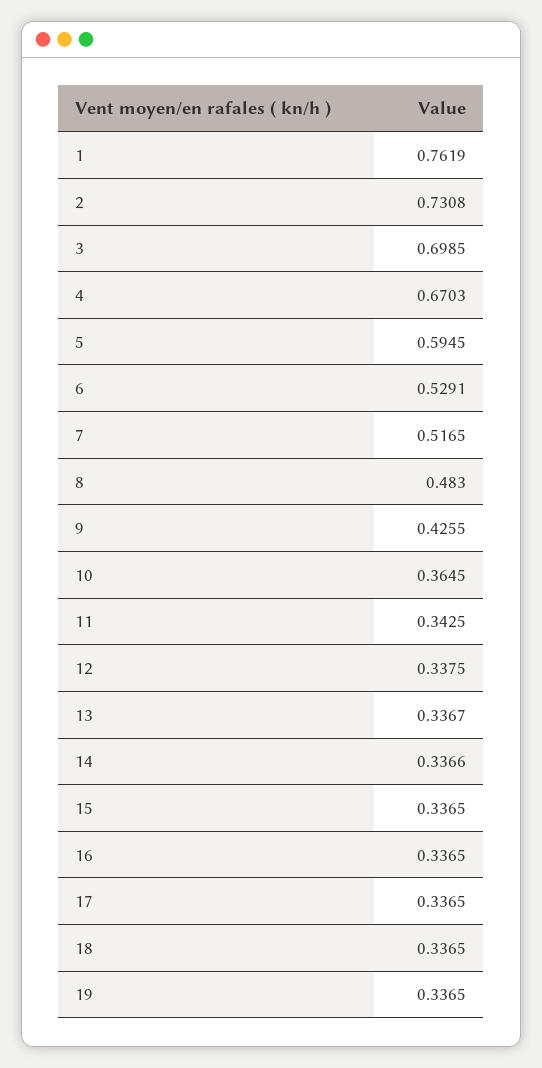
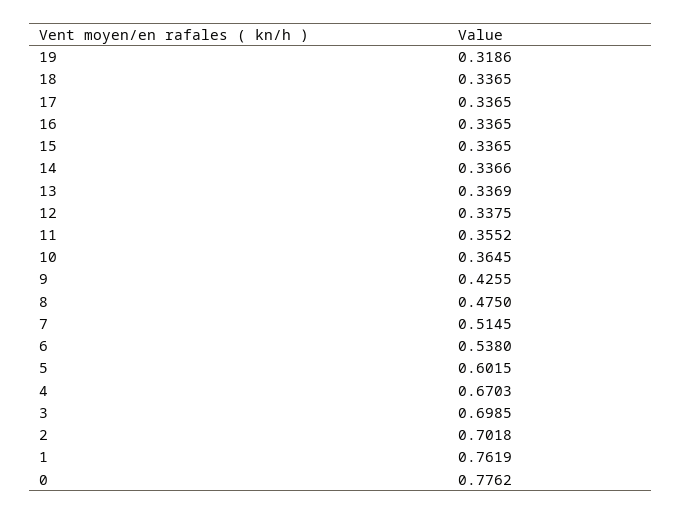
  {
    "1": 0.7619,
-   "2": 0.7308,
+   "2": 0.7018,
    "3": 0.6985,
    "4": 0.6703,
-   "5": 0.5945,
+   "5": 0.6015,
-   "6": 0.5291,
+   "6": 0.538,
-   "7": 0.5165,
+   "7": 0.5145,
-   "8": 0.483,
+   "8": 0.475,
    "9": 0.4255,
    "10": 0.3645,
-   "11": 0.3425,
+   "11": 0.3552,
    "12": 0.3375,
-   "13": 0.3367,
+   "13": 0.3369,
    "14": 0.3366,
    "15": 0.3365,
    "16": 0.3365,
    "17": 0.3365,
    "18": 0.3365,
-   "19": 0.3365
+   "19": 0.3186,
+   "0": 0.7762
  }

